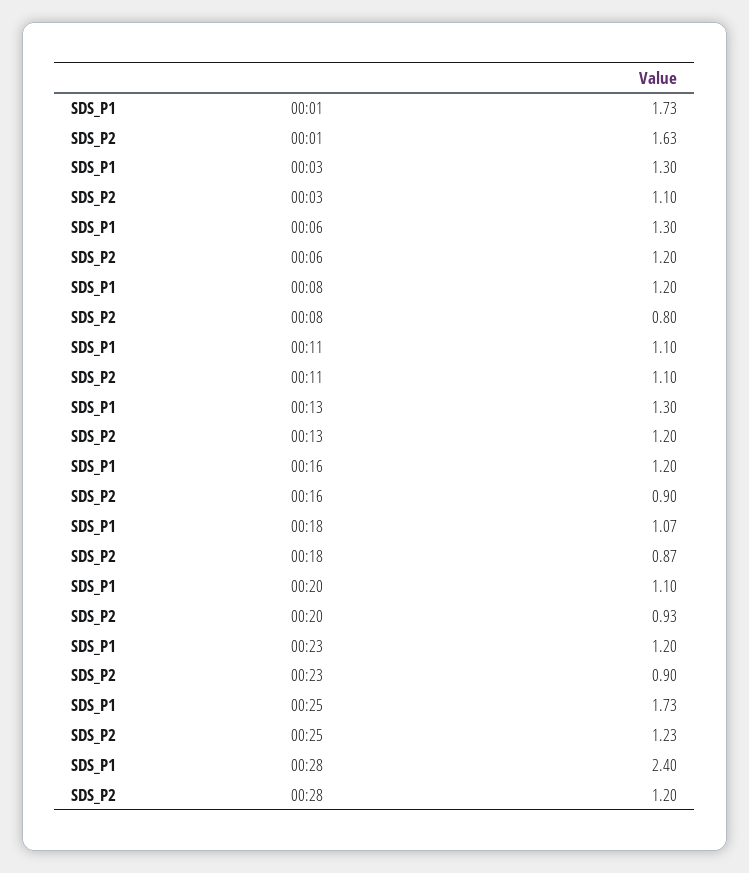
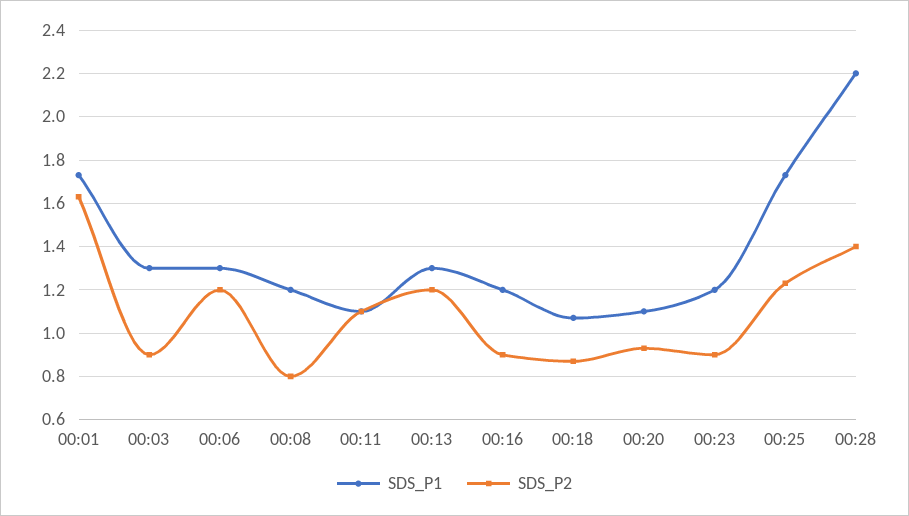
  {
    "SDS_P1": {
      "00:01": 1.73,
      "00:03": 1.3,
      "00:06": 1.3,
      "00:08": 1.2,
      "00:11": 1.1,
      "00:13": 1.3,
      "00:16": 1.2,
      "00:18": 1.07,
      "00:20": 1.1,
      "00:23": 1.2,
      "00:25": 1.73,
-     "00:28": 2.4
+     "00:28": 2.2
    },
    "SDS_P2": {
      "00:01": 1.63,
-     "00:03": 1.1,
+     "00:03": 0.9,
      "00:06": 1.2,
      "00:08": 0.8,
      "00:11": 1.1,
      "00:13": 1.2,
      "00:16": 0.9,
      "00:18": 0.87,
      "00:20": 0.93,
      "00:23": 0.9,
      "00:25": 1.23,
-     "00:28": 1.2
+     "00:28": 1.4
    }
  }

